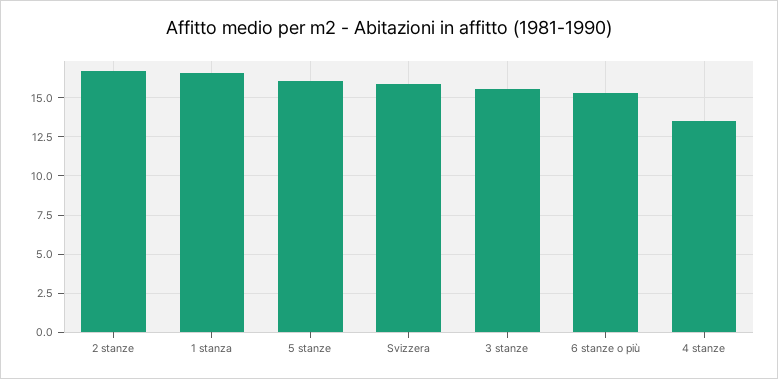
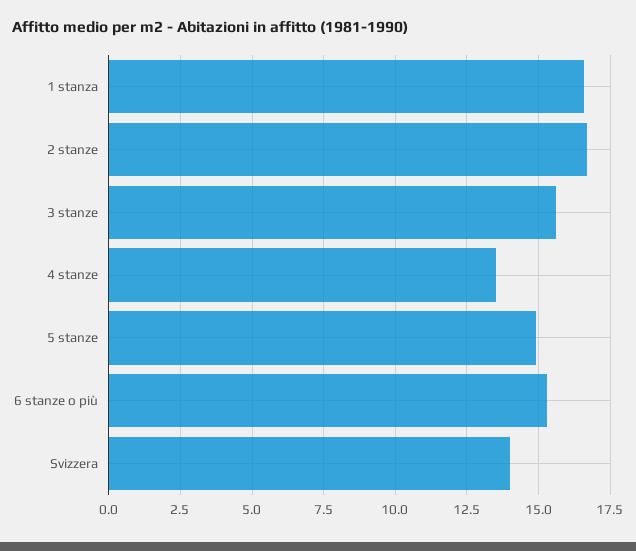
  {
    "2 stanze": 16.5,
    "1 stanza": 16.5,
-   "5 stanze": 16,
+   "5 stanze": 15,
-   "Svizzera": 16,
+   "Svizzera": 14,
    "3 stanze": 15.5,
    "6 stanze o più": 15.5,
    "4 stanze": 13.5
  }

